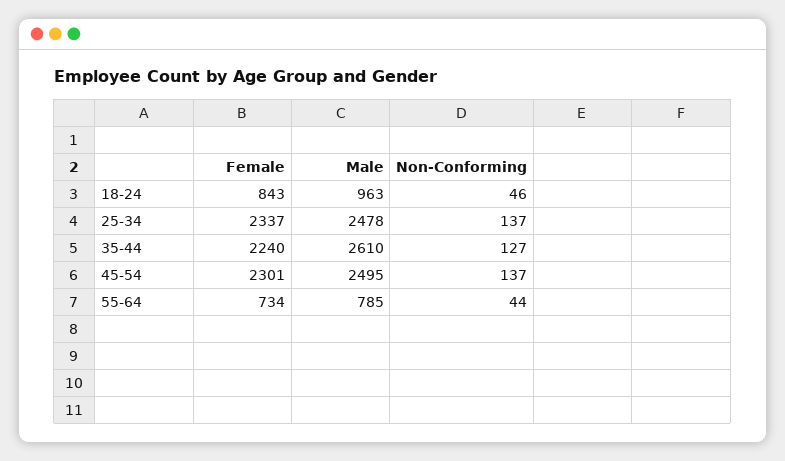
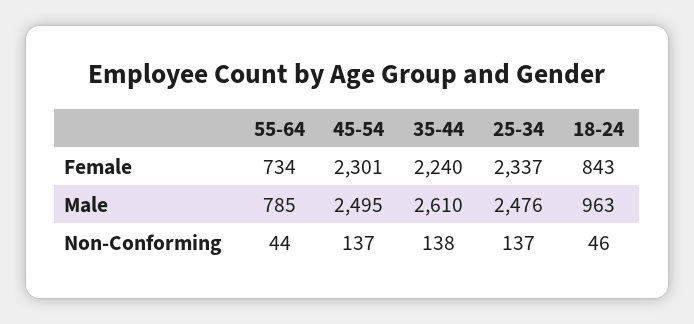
  {
    "Female": {
      "18-24": 843,
      "25-34": 2337,
      "35-44": 2240,
      "45-54": 2301,
      "55-64": 734
    },
    "Male": {
      "18-24": 963,
-     "25-34": 2478,
+     "25-34": 2476,
      "35-44": 2610,
      "45-54": 2495,
      "55-64": 785
    },
    "Non-Conforming": {
      "18-24": 46,
      "25-34": 137,
-     "35-44": 127,
+     "35-44": 138,
      "45-54": 137,
      "55-64": 44
    }
  }

